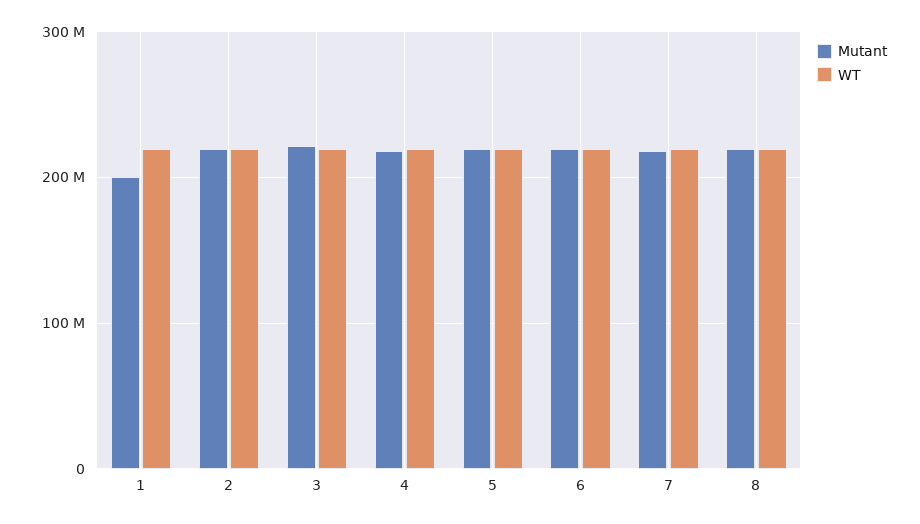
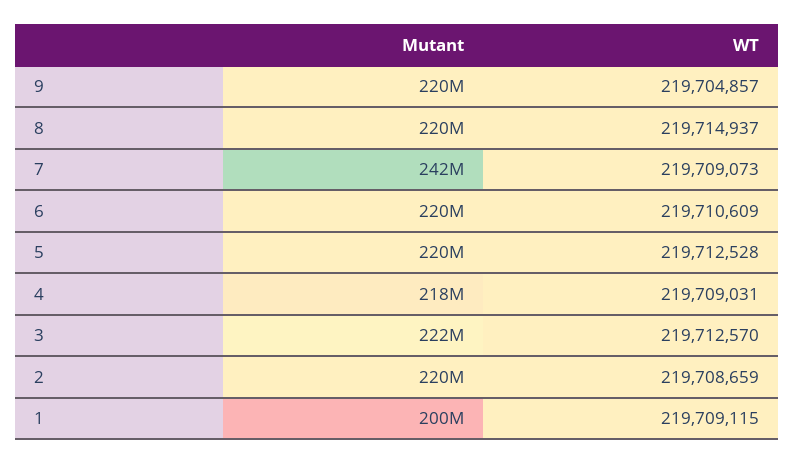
  {
    "Mutant": {
      "1": 200000000,
      "2": 220000000,
      "3": 222000000,
      "4": 218000000,
      "5": 220000000,
      "6": 220000000,
-     "7": 220000000,
+     "7": 242000000,
-     "8": 220000000
+     "8": 220000000,
+     "9": 220000000
    },
    "WT": {
      "1": 219709115,
      "2": 219708659,
      "3": 219712570,
      "4": 219709031,
      "5": 219712528,
      "6": 219710609,
      "7": 219709073,
-     "8": 219714937
+     "8": 219714937,
+     "9": 219704857
    }
  }

